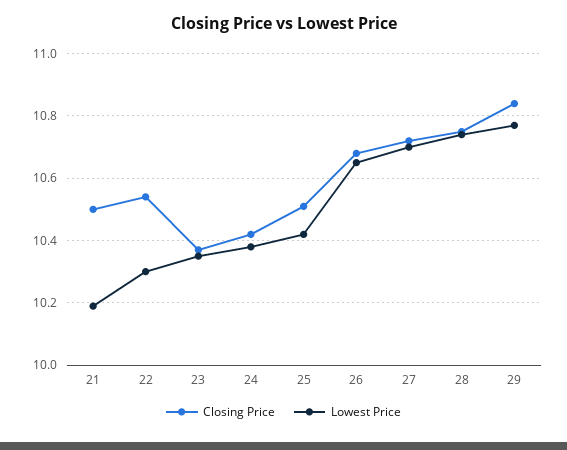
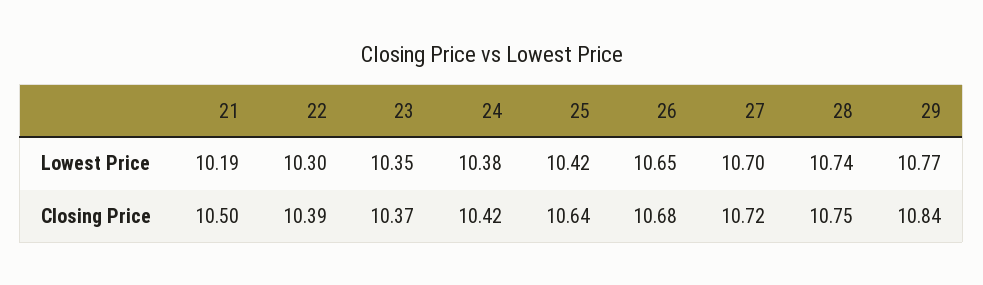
  {
    "Closing Price": {
      "21": 10.5,
-     "22": 10.55,
+     "22": 10.39,
      "23": 10.37,
      "24": 10.42,
-     "25": 10.5,
+     "25": 10.64,
      "26": 10.68,
      "27": 10.72,
      "28": 10.75,
      "29": 10.84
    },
    "Lowest Price": {
      "21": 10.19,
      "22": 10.3,
      "23": 10.35,
      "24": 10.38,
      "25": 10.42,
      "26": 10.65,
      "27": 10.7,
      "28": 10.74,
      "29": 10.77
    }
  }

